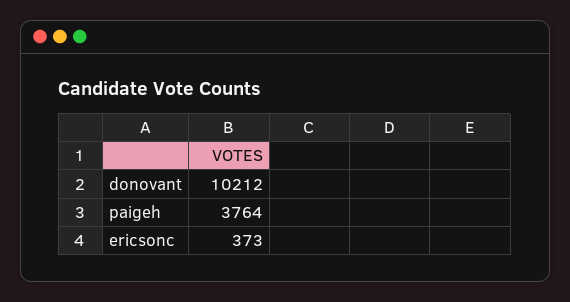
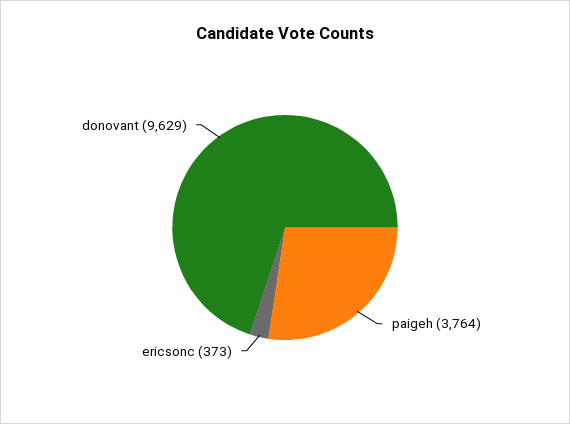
  {
-   "donovant": 10212,
+   "donovant": 9629,
    "paigeh": 3764,
    "ericsonc": 373
  }

